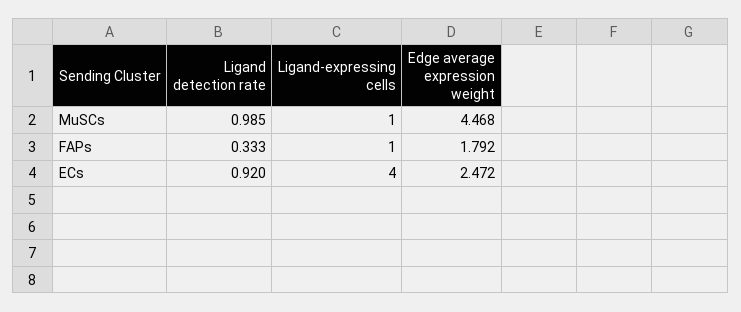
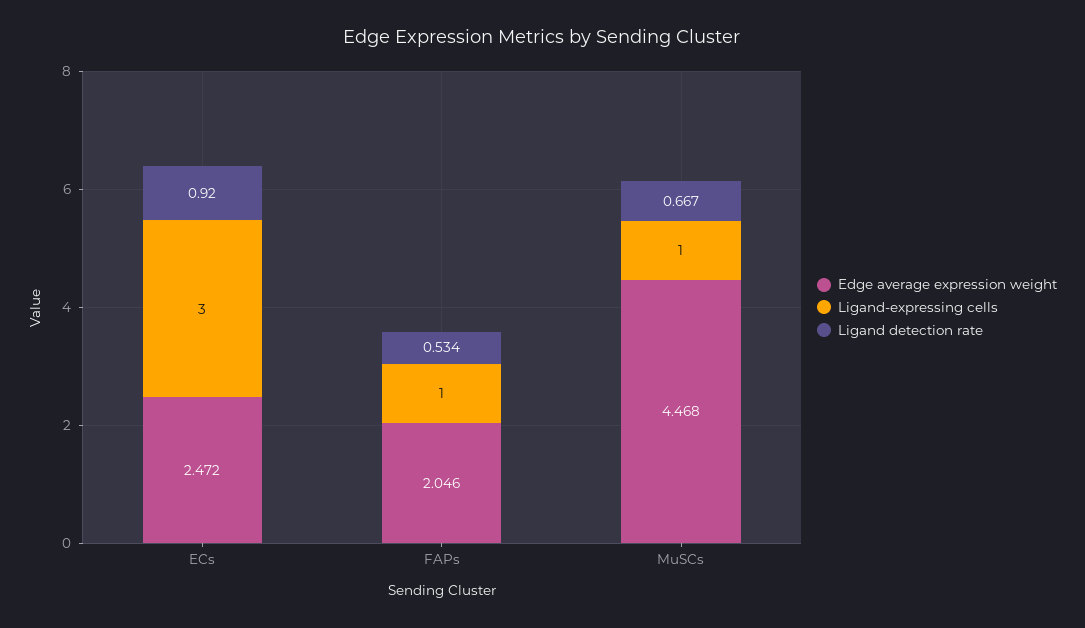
  {
    "Ligand detection rate": {
-     "MuSCs": 0.985,
+     "MuSCs": 0.667,
-     "FAPs": 0.333,
+     "FAPs": 0.534,
      "ECs": 0.92
    },
    "Ligand-expressing cells": {
      "MuSCs": 1,
      "FAPs": 1,
-     "ECs": 4
+     "ECs": 3
    },
    "Edge average expression weight": {
      "MuSCs": 4.468,
-     "FAPs": 1.792,
+     "FAPs": 2.046,
      "ECs": 2.472
    }
  }

